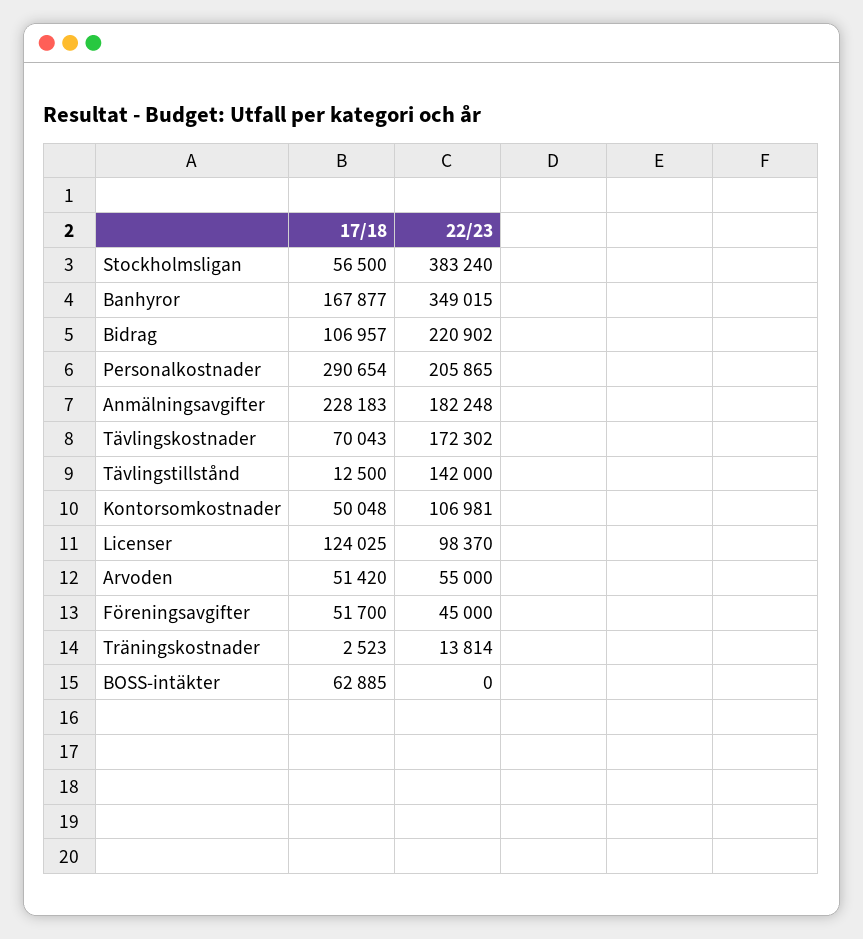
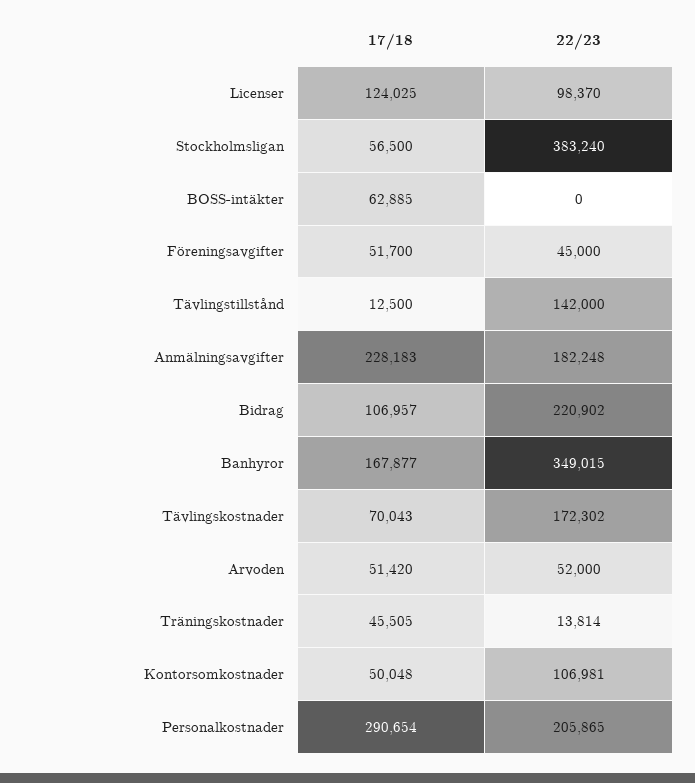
  {
    "17/18": {
      "Stockholmsligan": 56500,
      "Banhyror": 167877,
      "Bidrag": 106957,
      "Personalkostnader": 290654,
      "Anmälningsavgifter": 228183,
      "Tävlingskostnader": 70043,
      "Tävlingstillstånd": 12500,
      "Kontorsomkostnader": 50048,
      "Licenser": 124025,
      "Arvoden": 51420,
      "Föreningsavgifter": 51700,
-     "Träningskostnader": 2523,
+     "Träningskostnader": 45505,
      "BOSS-intäkter": 62885
    },
    "22/23": {
      "Stockholmsligan": 383240,
      "Banhyror": 349015,
      "Bidrag": 220902,
      "Personalkostnader": 205865,
      "Anmälningsavgifter": 182248,
      "Tävlingskostnader": 172302,
      "Tävlingstillstånd": 142000,
      "Kontorsomkostnader": 106981,
      "Licenser": 98370,
-     "Arvoden": 55000,
+     "Arvoden": 52000,
      "Föreningsavgifter": 45000,
      "Träningskostnader": 13814,
      "BOSS-intäkter": 0
    }
  }

